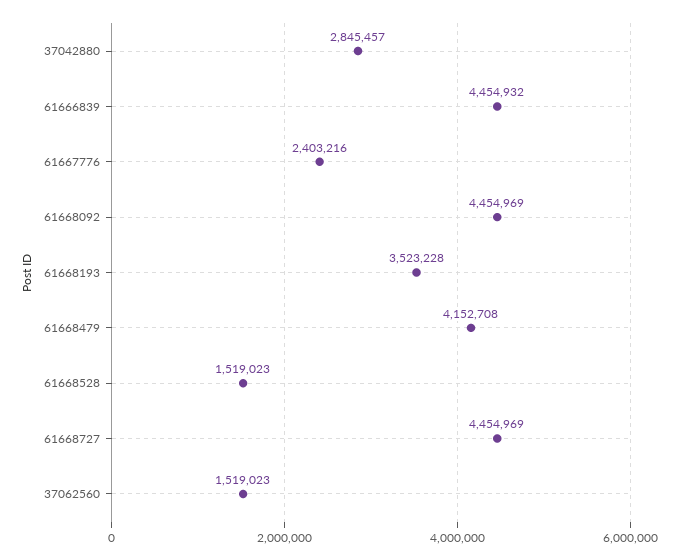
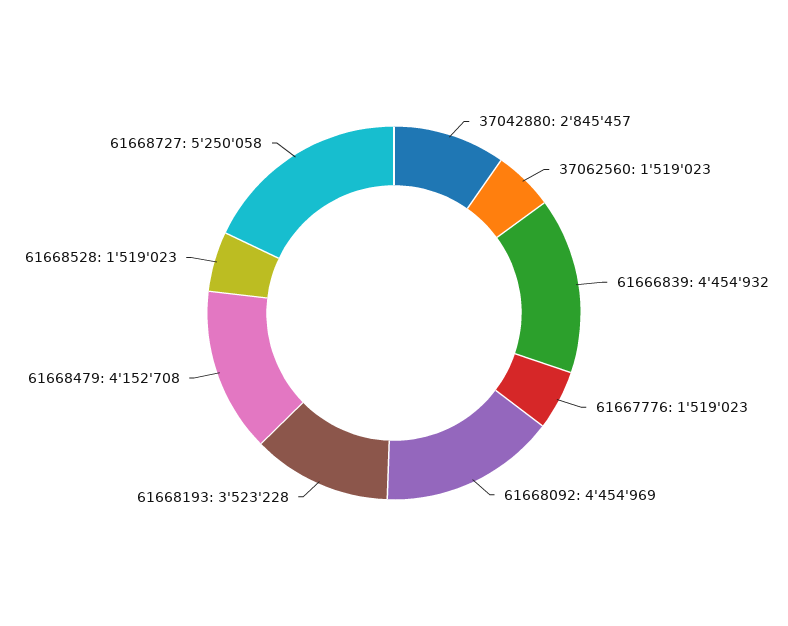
  {
    "37042880": 2845457,
    "61666839": 4454932,
-   "61667776": 2403216,
+   "61667776": 1519023,
    "61668092": 4454969,
    "61668193": 3523228,
    "61668479": 4152708,
    "61668528": 1519023,
-   "61668727": 4454969,
+   "61668727": 5250058,
    "37062560": 1519023
  }

